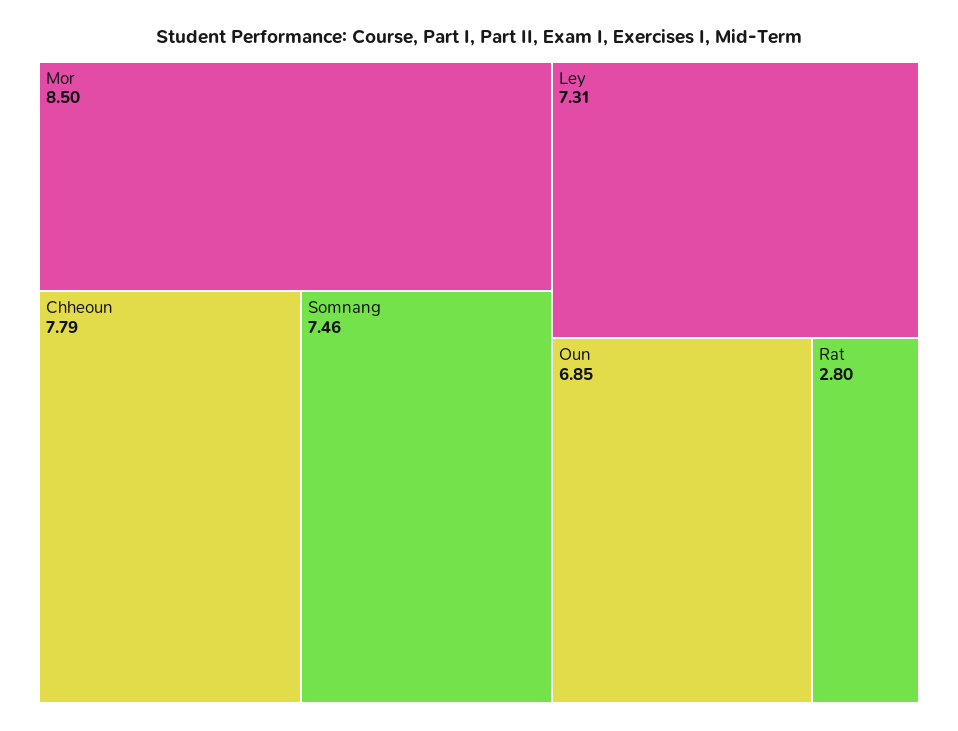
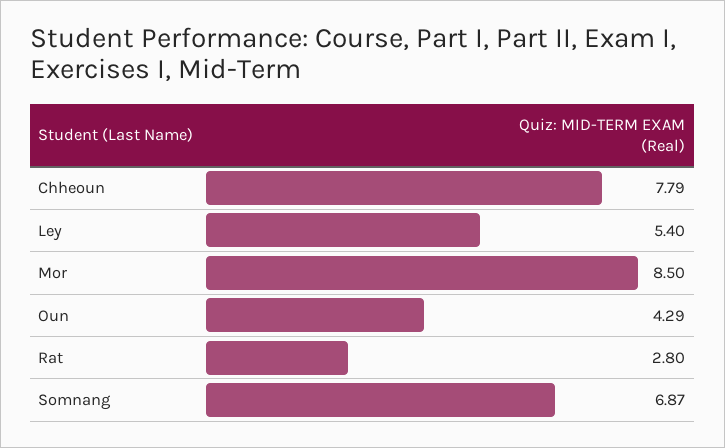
  {
    "Mor": 8.5,
    "Chheoun": 7.79,
-   "Somnang": 7.46,
+   "Somnang": 6.87,
-   "Ley": 7.31,
+   "Ley": 5.4,
-   "Oun": 6.85,
+   "Oun": 4.29,
    "Rat": 2.8
  }

